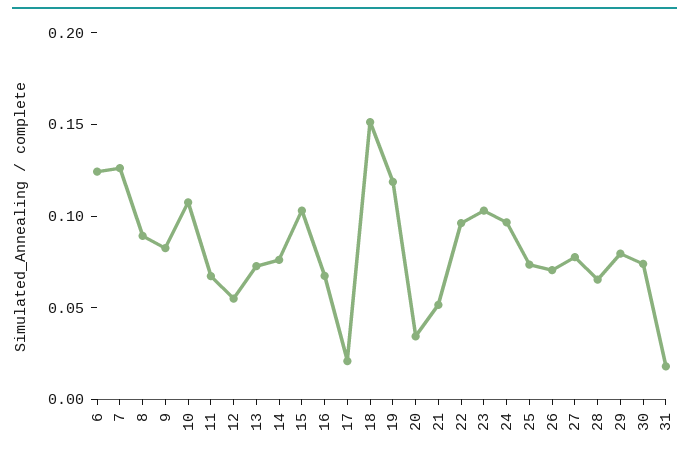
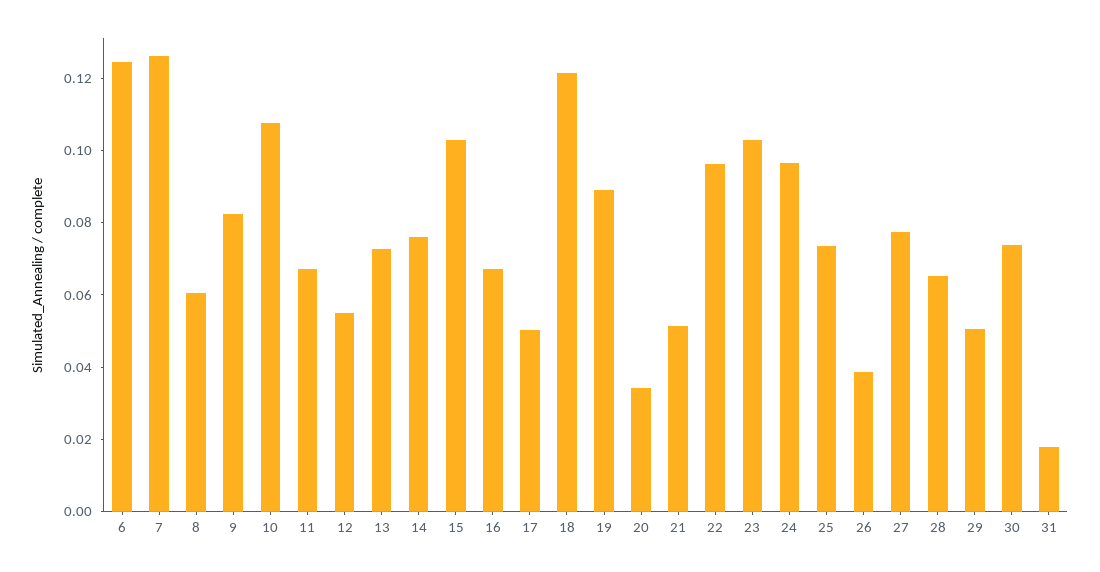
  {
    "6": 0.125,
    "7": 0.125,
-   "8": 0.09,
+   "8": 0.06,
    "9": 0.08,
    "10": 0.11,
    "11": 0.065,
    "12": 0.055,
    "13": 0.075,
    "14": 0.075,
    "15": 0.105,
    "16": 0.065,
-   "17": 0.02,
+   "17": 0.05,
-   "18": 0.15,
+   "18": 0.12,
-   "19": 0.12,
+   "19": 0.09,
    "20": 0.035,
    "21": 0.05,
    "22": 0.095,
    "23": 0.105,
    "24": 0.095,
    "25": 0.075,
-   "26": 0.07,
+   "26": 0.04,
    "27": 0.08,
    "28": 0.065,
-   "29": 0.08,
+   "29": 0.05,
    "30": 0.075,
    "31": 0.02
  }

